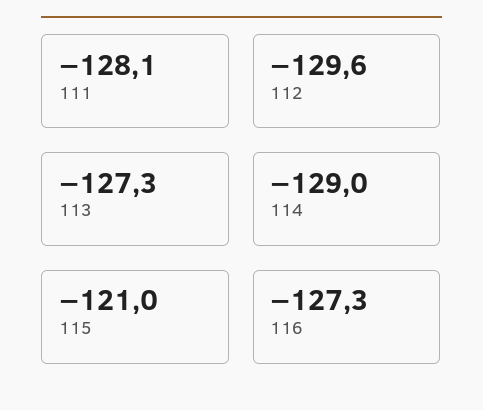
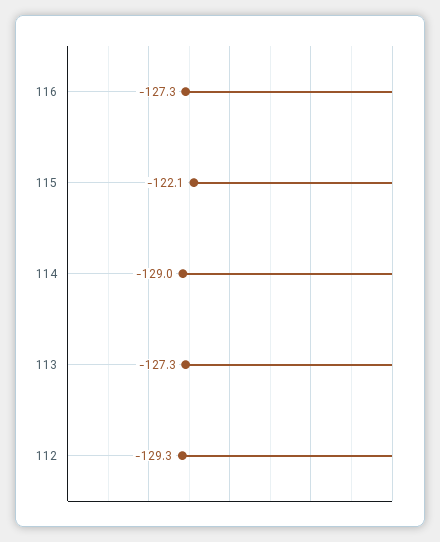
  {
-   "111": -128.1,
-   "112": -129.6,
+   "112": -129.3,
    "113": -127.3,
    "114": -129,
-   "115": -121,
+   "115": -122.1,
    "116": -127.3
  }

